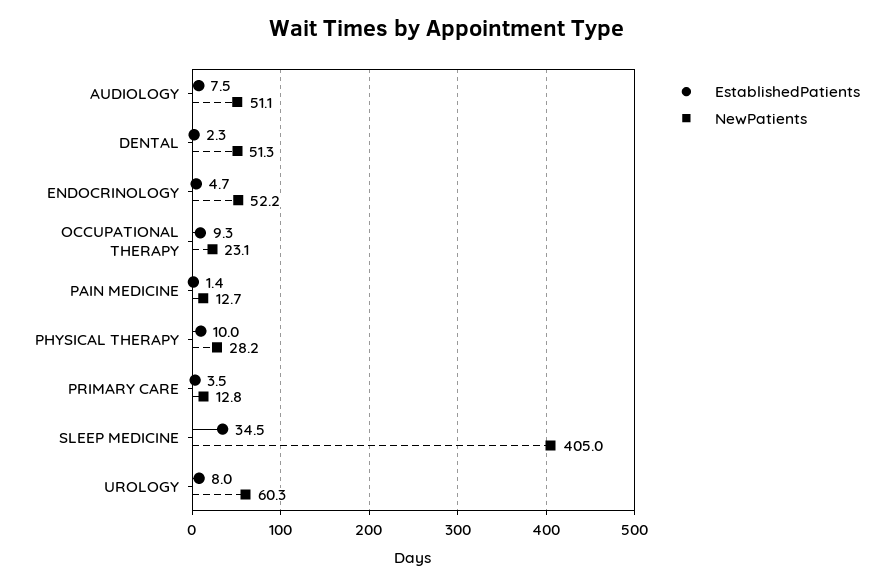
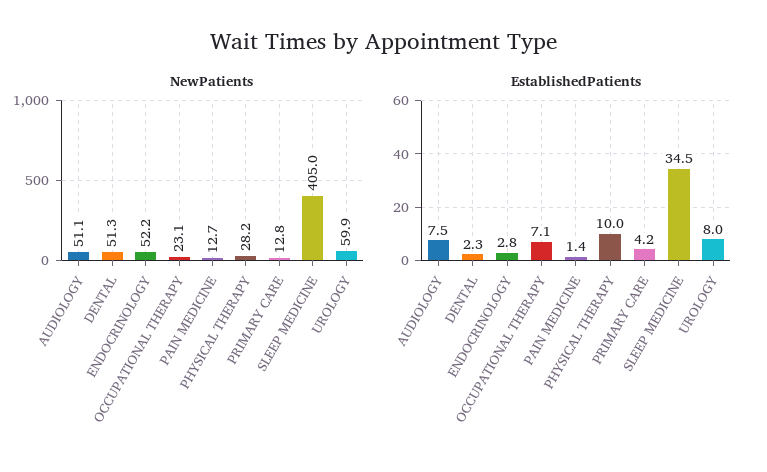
  {
    "EstablishedPatients": {
      "AUDIOLOGY": 7.5,
      "DENTAL": 2.3,
-     "ENDOCRINOLOGY": 4.7,
+     "ENDOCRINOLOGY": 2.8,
-     "OCCUPATIONAL THERAPY": 9.3,
+     "OCCUPATIONAL THERAPY": 7.1,
      "PAIN MEDICINE": 1.4,
      "PHYSICAL THERAPY": 10,
-     "PRIMARY CARE": 3.5,
+     "PRIMARY CARE": 4.2,
      "SLEEP MEDICINE": 34.5,
      "UROLOGY": 8
    },
    "NewPatients": {
      "AUDIOLOGY": 51.1,
      "DENTAL": 51.3,
      "ENDOCRINOLOGY": 52.2,
      "OCCUPATIONAL THERAPY": 23.1,
      "PAIN MEDICINE": 12.7,
      "PHYSICAL THERAPY": 28.2,
      "PRIMARY CARE": 12.8,
      "SLEEP MEDICINE": 405,
-     "UROLOGY": 60.3
+     "UROLOGY": 59.9
    }
  }

